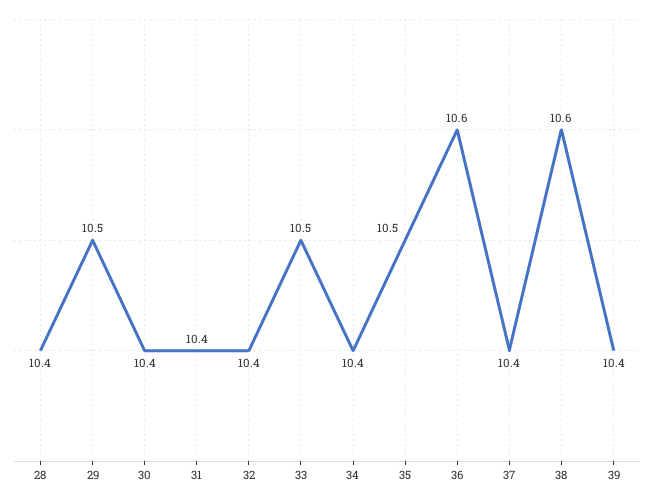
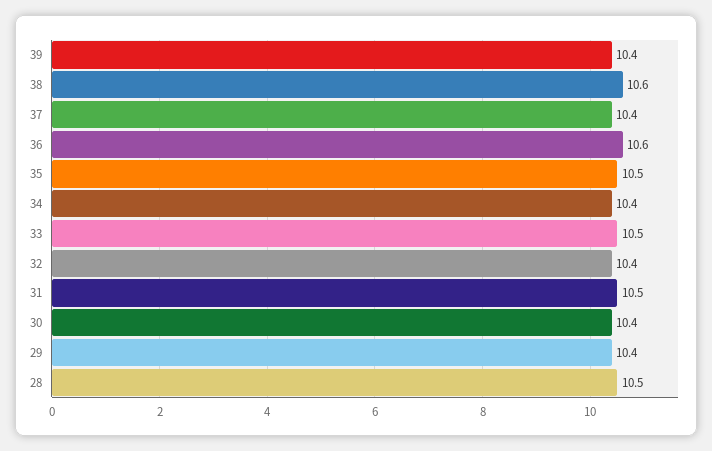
  {
-   "28": 10.4,
+   "28": 10.5,
-   "29": 10.5,
+   "29": 10.4,
    "30": 10.4,
-   "31": 10.4,
+   "31": 10.5,
    "32": 10.4,
    "33": 10.5,
    "34": 10.4,
    "35": 10.5,
    "36": 10.6,
    "37": 10.4,
    "38": 10.6,
    "39": 10.4
  }

